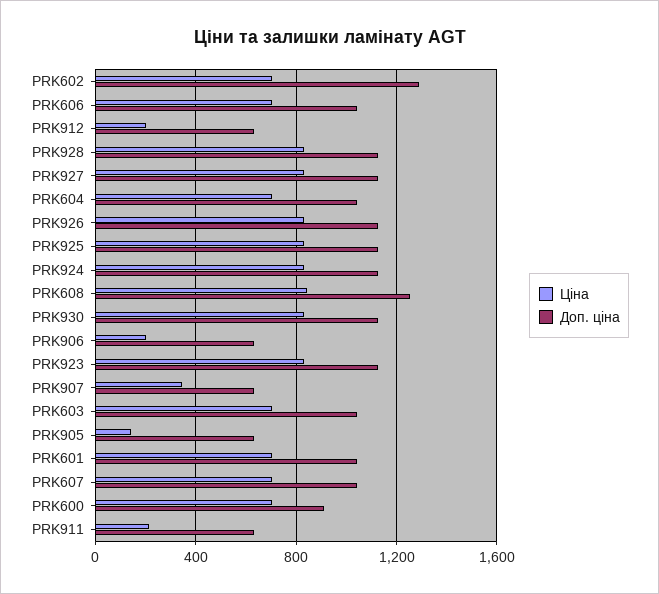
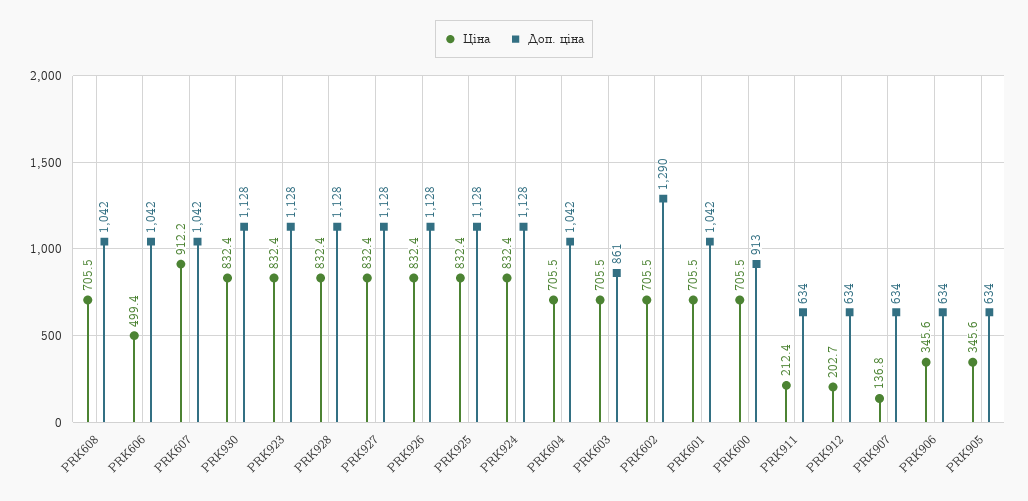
  {
    "Ціна": {
      "PRK602": 705.5,
-     "PRK606": 700,
+     "PRK606": 499.4,
      "PRK912": 202.7,
      "PRK928": 832.4,
      "PRK927": 832.4,
      "PRK604": 705.5,
      "PRK926": 832.4,
      "PRK925": 832.4,
      "PRK924": 832.4,
-     "PRK608": 850,
+     "PRK608": 705.5,
      "PRK930": 832.4,
-     "PRK906": 200,
+     "PRK906": 345.6,
      "PRK923": 832.4,
-     "PRK907": 350,
+     "PRK907": 136.8,
      "PRK603": 705.5,
-     "PRK905": 150,
+     "PRK905": 345.6,
      "PRK601": 705.5,
-     "PRK607": 700,
+     "PRK607": 912.2,
      "PRK600": 705.5,
      "PRK911": 212.4
    },
    "Доп. ціна": {
      "PRK602": 1290,
      "PRK606": 1042,
      "PRK912": 634,
      "PRK928": 1128,
      "PRK927": 1128,
      "PRK604": 1042,
      "PRK926": 1128,
      "PRK925": 1128,
      "PRK924": 1128,
-     "PRK608": 1250,
+     "PRK608": 1042,
      "PRK930": 1128,
      "PRK906": 634,
      "PRK923": 1128,
      "PRK907": 634,
-     "PRK603": 1050,
+     "PRK603": 861,
      "PRK905": 634,
      "PRK601": 1042,
      "PRK607": 1042,
      "PRK600": 913,
      "PRK911": 634
    }
  }

